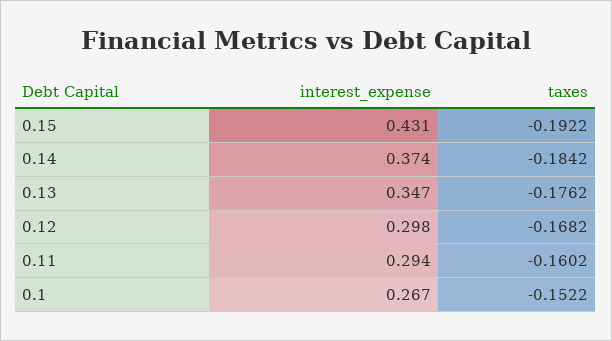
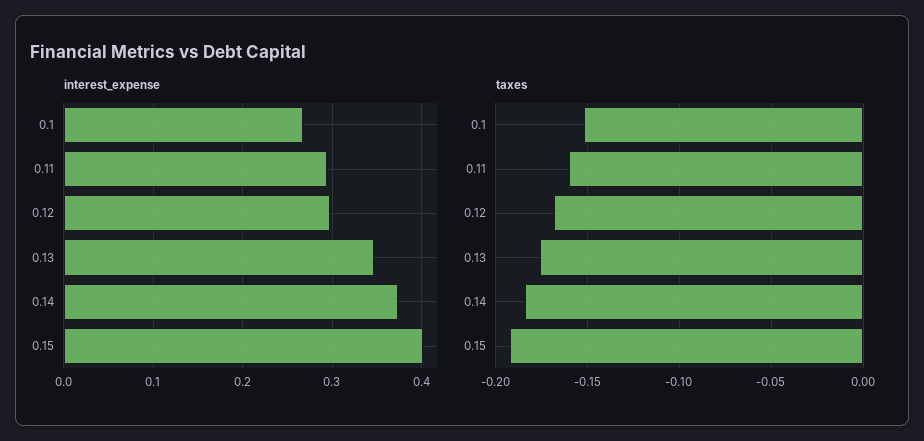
  {
    "interest_expense": {
-     "0.15": 0.431,
+     "0.15": 0.4,
      "0.14": 0.374,
      "0.13": 0.347,
      "0.12": 0.298,
      "0.11": 0.294,
      "0.1": 0.267
    },
    "taxes": {
      "0.15": -0.1922,
      "0.14": -0.1842,
      "0.13": -0.1762,
      "0.12": -0.1682,
      "0.11": -0.1602,
      "0.1": -0.1522
    }
  }

